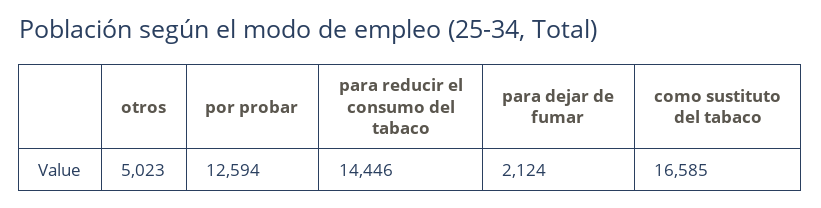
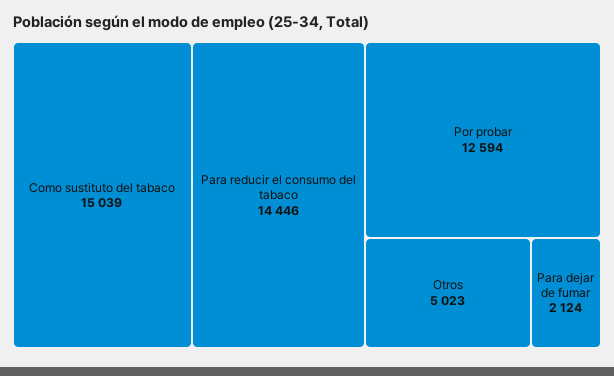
  {
    "otros": 5023,
    "por probar": 12594,
    "para reducir el consumo del tabaco": 14446,
    "para dejar de fumar": 2124,
-   "como sustituto del tabaco": 16585
+   "como sustituto del tabaco": 15039
  }

